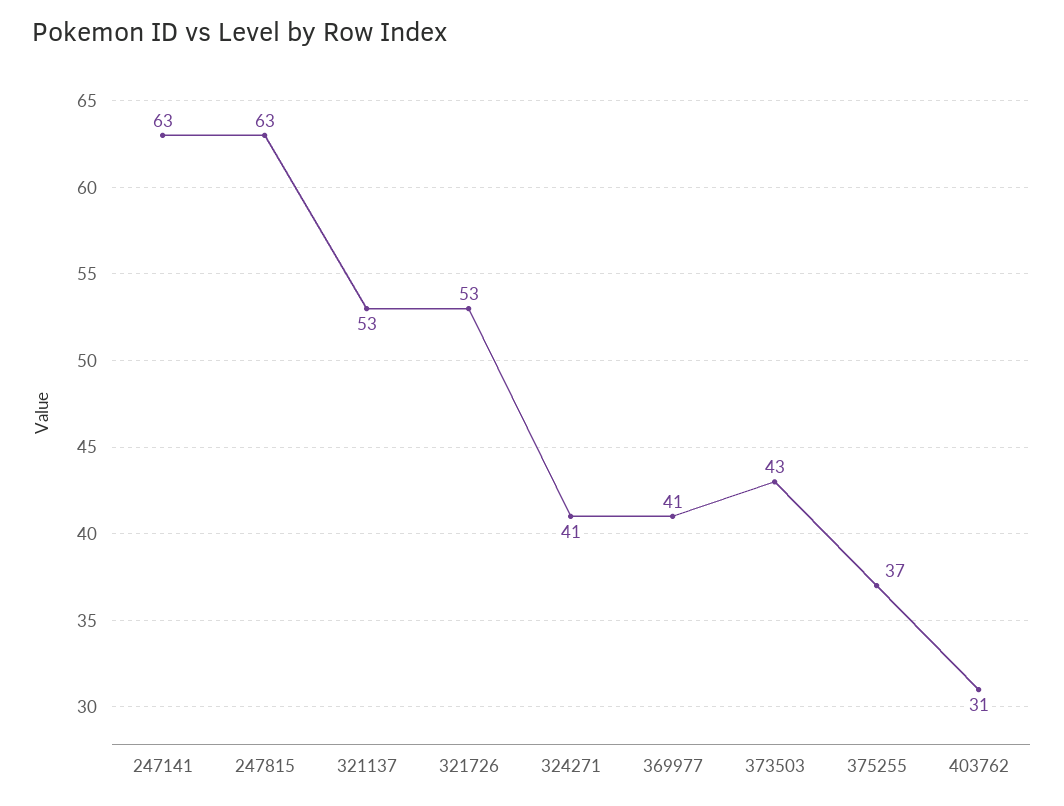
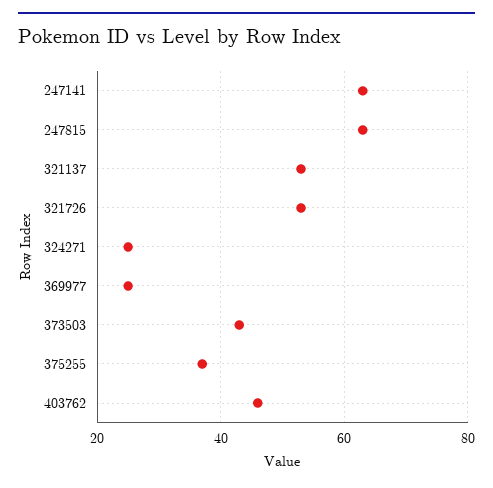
  {
    "247141": 63,
    "247815": 63,
    "321137": 53,
    "321726": 53,
-   "324271": 41,
+   "324271": 25,
-   "369977": 41,
+   "369977": 25,
    "373503": 43,
    "375255": 37,
-   "403762": 31
+   "403762": 45
  }

